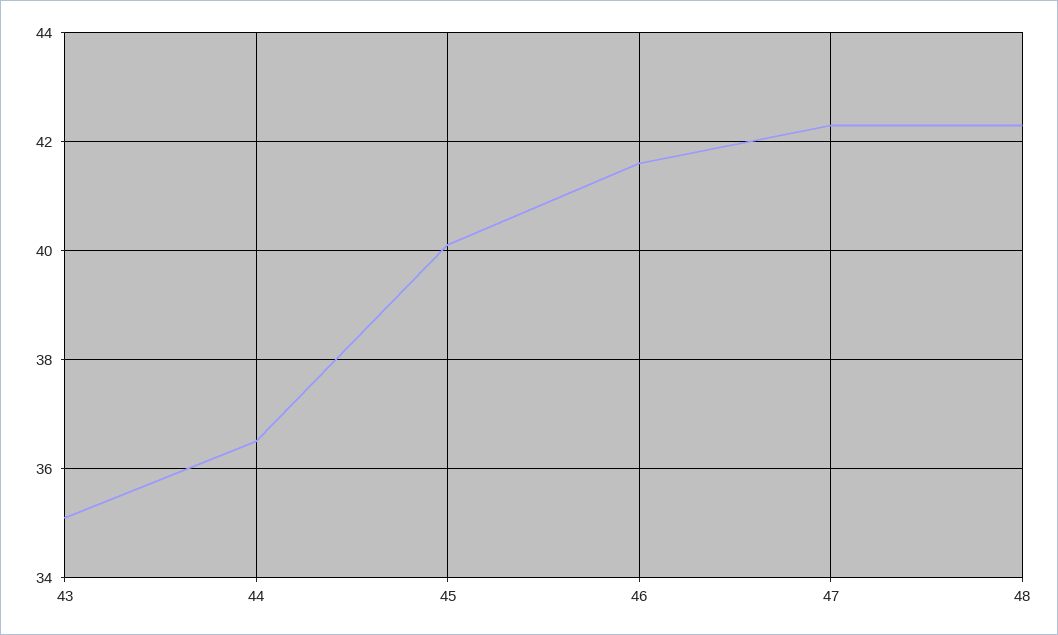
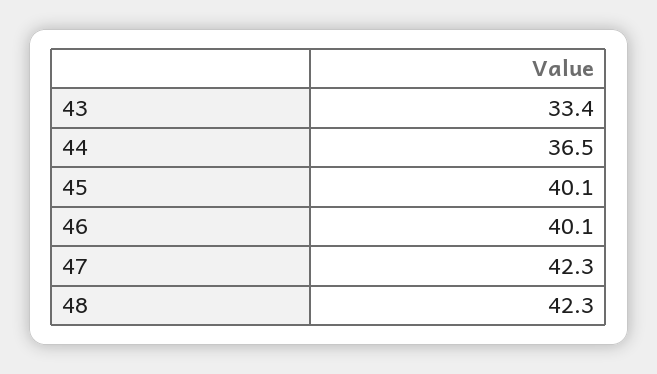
  {
-   "43": 35,
+   "43": 33.4,
    "44": 36.5,
    "45": 40.1,
-   "46": 41.5,
+   "46": 40.1,
    "47": 42.3,
    "48": 42.3
  }

